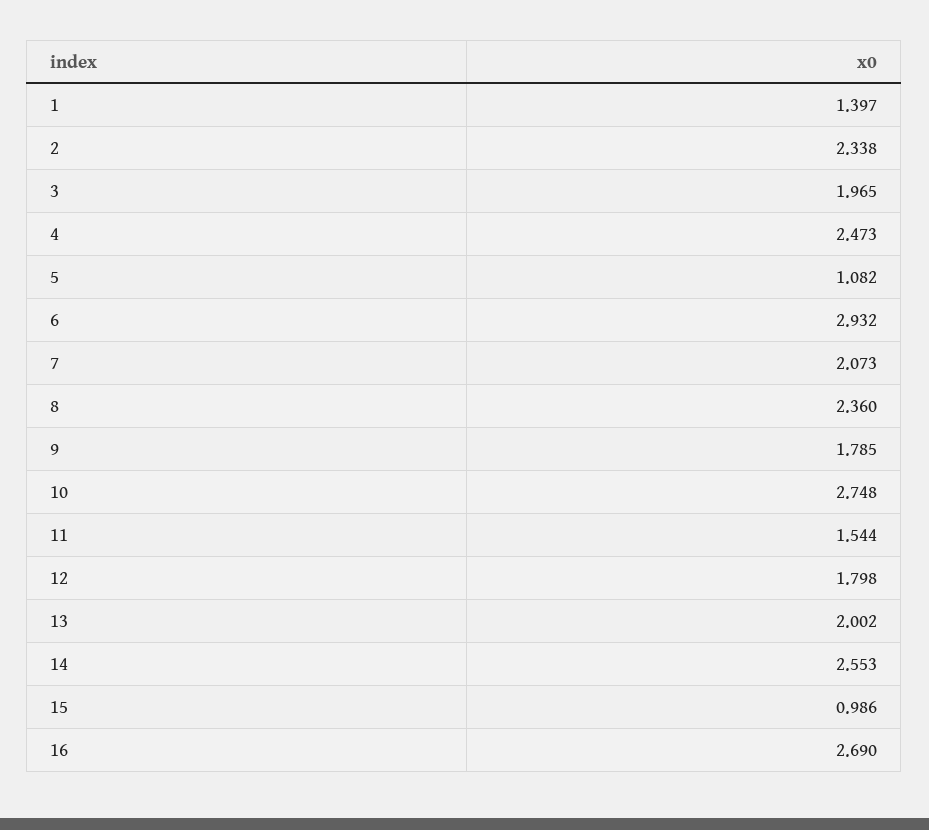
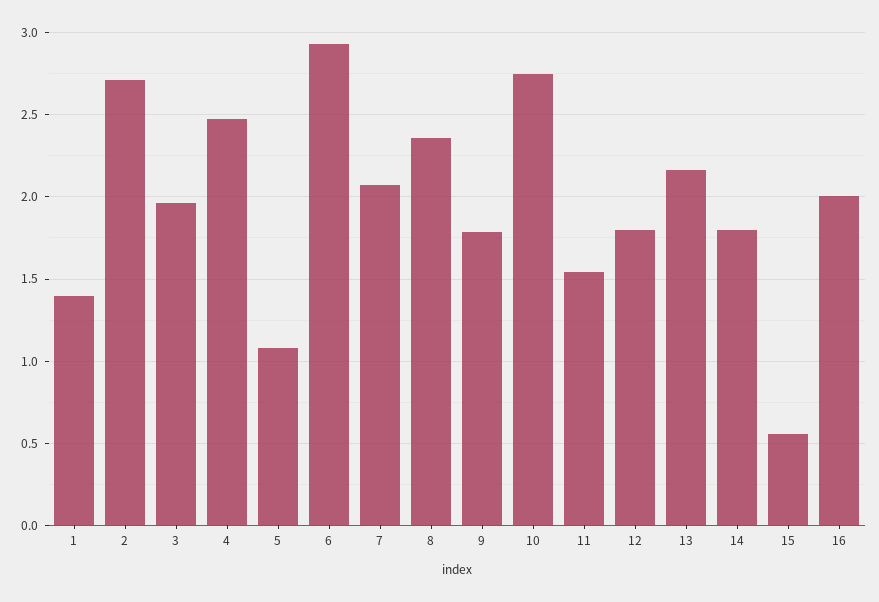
  {
    "1": 1.397,
-   "2": 2.338,
+   "2": 2.7,
    "3": 1.965,
    "4": 2.473,
    "5": 1.082,
    "6": 2.932,
    "7": 2.073,
    "8": 2.36,
    "9": 1.785,
    "10": 2.748,
    "11": 1.544,
    "12": 1.798,
-   "13": 2.002,
+   "13": 2.15,
-   "14": 2.553,
+   "14": 1.8,
-   "15": 0.986,
+   "15": 0.55,
-   "16": 2.69
+   "16": 2
  }

